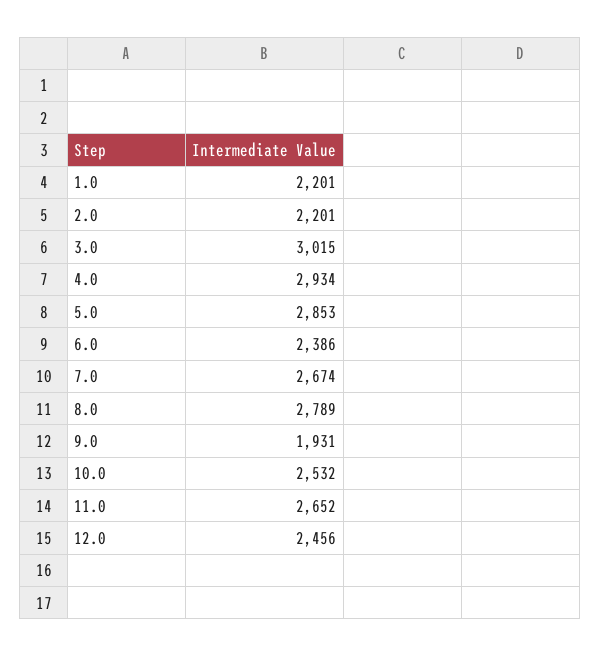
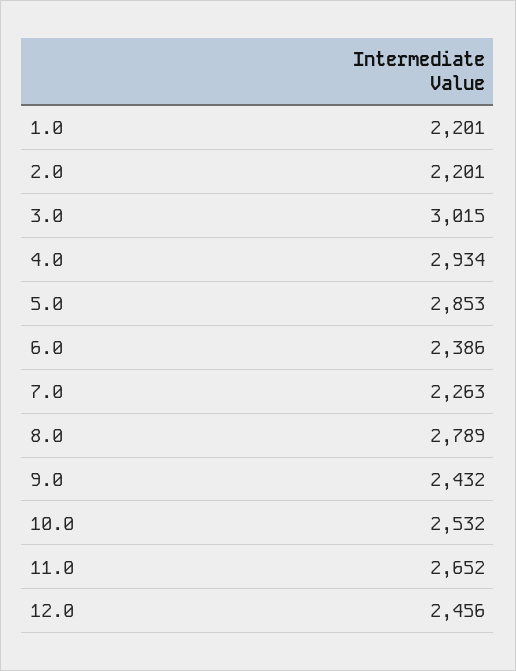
  {
    "1.0": 2201,
    "2.0": 2201,
    "3.0": 3015,
    "4.0": 2934,
    "5.0": 2853,
    "6.0": 2386,
-   "7.0": 2674,
+   "7.0": 2263,
    "8.0": 2789,
-   "9.0": 1931,
+   "9.0": 2432,
    "10.0": 2532,
    "11.0": 2652,
    "12.0": 2456
  }

